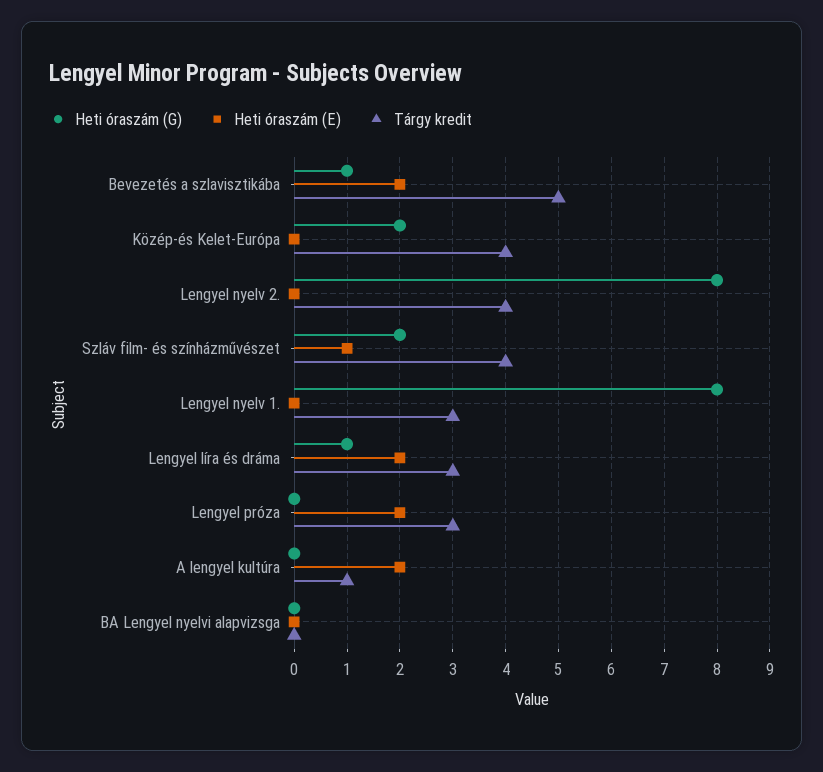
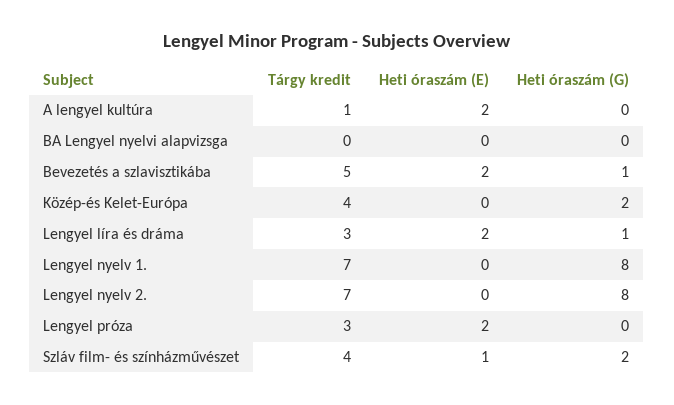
  {
    "Heti óraszám (G)": {
      "Bevezetés a szlavisztikába": 1,
      "Közép-és Kelet-Európa": 2,
      "Lengyel nyelv 2.": 8,
      "Szláv film- és színházművészet": 2,
      "Lengyel nyelv 1.": 8,
      "Lengyel líra és dráma": 1,
      "Lengyel próza": 0,
      "A lengyel kultúra": 0,
      "BA Lengyel nyelvi alapvizsga": 0
    },
    "Heti óraszám (E)": {
      "Bevezetés a szlavisztikába": 2,
      "Közép-és Kelet-Európa": 0,
      "Lengyel nyelv 2.": 0,
      "Szláv film- és színházművészet": 1,
      "Lengyel nyelv 1.": 0,
      "Lengyel líra és dráma": 2,
      "Lengyel próza": 2,
      "A lengyel kultúra": 2,
      "BA Lengyel nyelvi alapvizsga": 0
    },
    "Tárgy kredit": {
      "Bevezetés a szlavisztikába": 5,
      "Közép-és Kelet-Európa": 4,
-     "Lengyel nyelv 2.": 4,
+     "Lengyel nyelv 2.": 7,
      "Szláv film- és színházművészet": 4,
-     "Lengyel nyelv 1.": 3,
+     "Lengyel nyelv 1.": 7,
      "Lengyel líra és dráma": 3,
      "Lengyel próza": 3,
      "A lengyel kultúra": 1,
      "BA Lengyel nyelvi alapvizsga": 0
    }
  }

